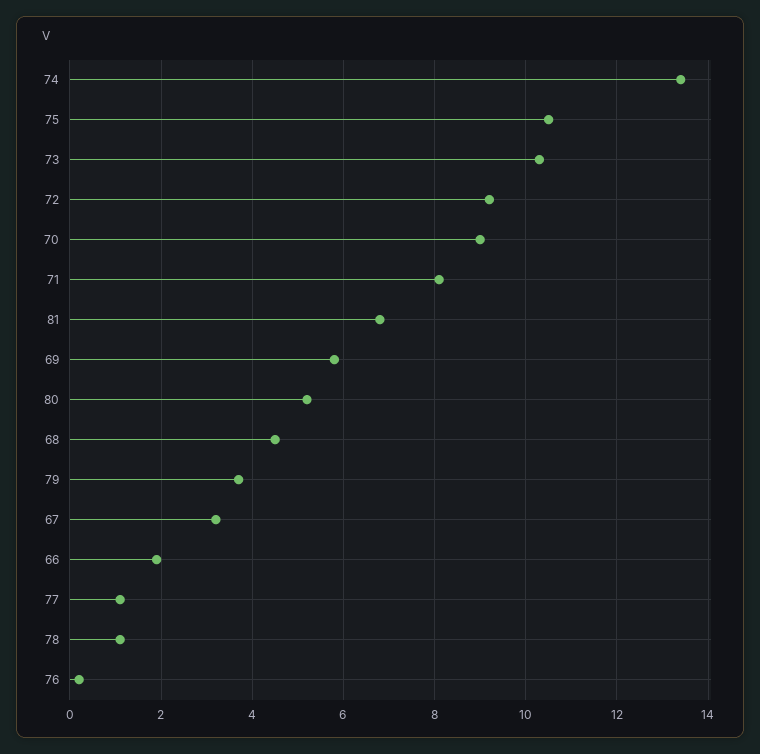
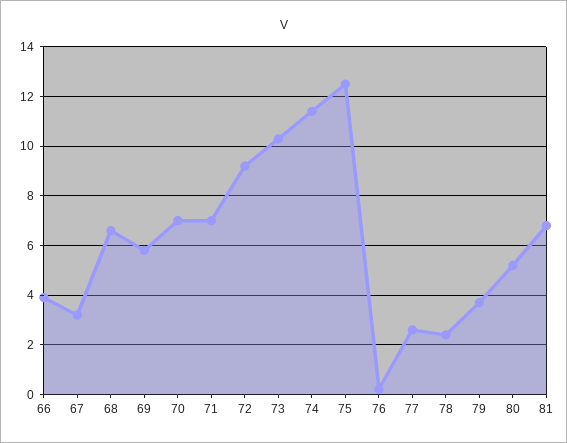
  {
-   "74": 13.5,
+   "74": 11.5,
-   "75": 10.5,
+   "75": 12.5,
    "73": 10.5,
    "72": 9,
-   "70": 9,
+   "70": 7,
-   "71": 8,
+   "71": 7,
    "81": 7,
    "69": 6,
    "80": 5,
-   "68": 4.5,
+   "68": 6.5,
    "79": 3.5,
    "67": 3,
-   "66": 2,
+   "66": 4,
-   "77": 1,
+   "77": 2.5,
-   "78": 1,
+   "78": 2.5,
    "76": 0
  }

